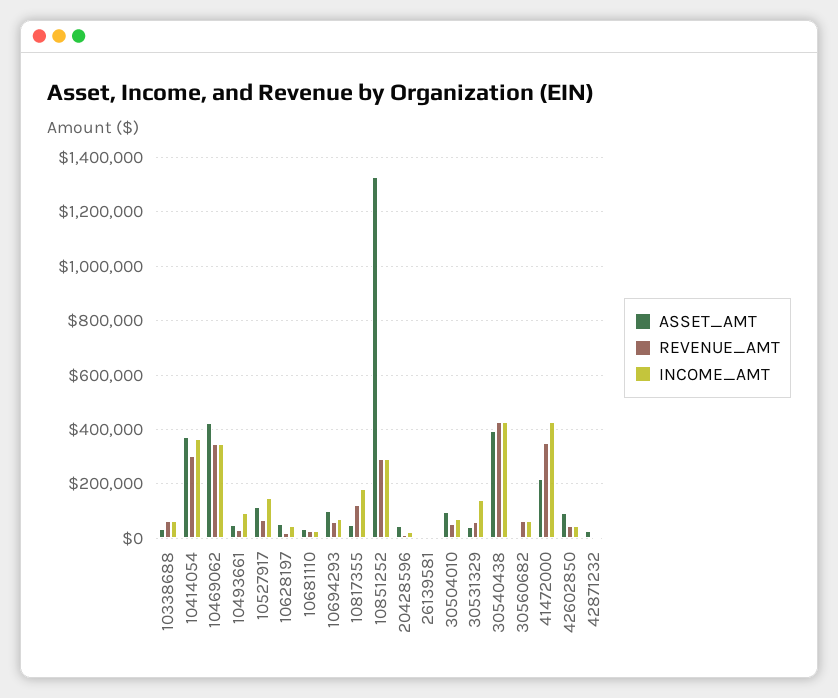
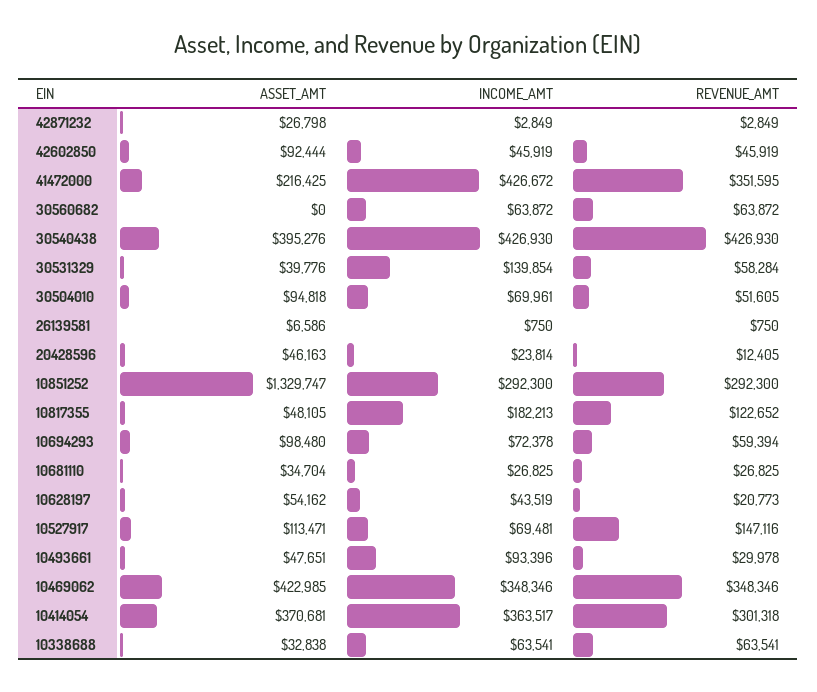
  {
    "ASSET_AMT": {
      "10338688": 32838,
      "10414054": 370681,
      "10469062": 422985,
      "10493661": 47651,
      "10527917": 113471,
      "10628197": 54162,
      "10681110": 34704,
      "10694293": 98480,
      "10817355": 48105,
      "10851252": 1329747,
      "20428596": 46163,
      "26139581": 6586,
      "30504010": 94818,
      "30531329": 39776,
      "30540438": 395276,
      "30560682": 0,
      "41472000": 216425,
      "42602850": 92444,
      "42871232": 26798
    },
    "REVENUE_AMT": {
      "10338688": 63541,
      "10414054": 301318,
      "10469062": 348346,
      "10493661": 29978,
-     "10527917": 75000,
+     "10527917": 147116,
      "10628197": 20773,
      "10681110": 26825,
      "10694293": 59394,
      "10817355": 122652,
      "10851252": 292300,
      "20428596": 12405,
      "26139581": 750,
      "30504010": 51605,
      "30531329": 58284,
      "30540438": 426930,
      "30560682": 63872,
      "41472000": 351595,
      "42602850": 45919,
      "42871232": 2849
    },
    "INCOME_AMT": {
      "10338688": 63541,
      "10414054": 363517,
      "10469062": 348346,
      "10493661": 93396,
-     "10527917": 150000,
+     "10527917": 69481,
      "10628197": 43519,
      "10681110": 26825,
      "10694293": 72378,
      "10817355": 182213,
      "10851252": 292300,
      "20428596": 23814,
      "26139581": 750,
      "30504010": 69961,
      "30531329": 139854,
      "30540438": 426930,
      "30560682": 63872,
      "41472000": 426672,
      "42602850": 45919,
      "42871232": 2849
    }
  }

